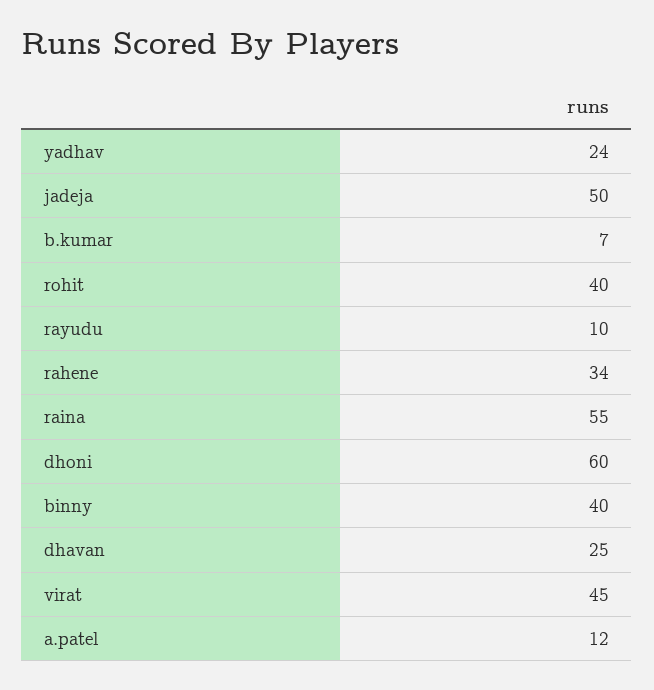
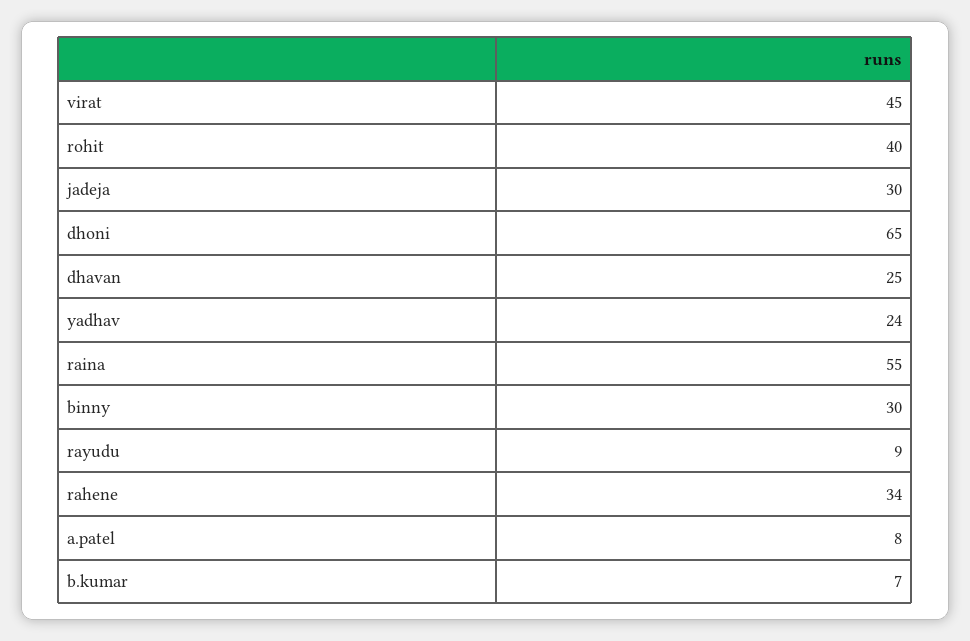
  {
    "yadhav": 24,
-   "jadeja": 50,
+   "jadeja": 30,
    "b.kumar": 7,
    "rohit": 40,
-   "rayudu": 10,
+   "rayudu": 9,
    "rahene": 34,
    "raina": 55,
-   "dhoni": 60,
+   "dhoni": 65,
-   "binny": 40,
+   "binny": 30,
    "dhavan": 25,
    "virat": 45,
-   "a.patel": 12
+   "a.patel": 8
  }

